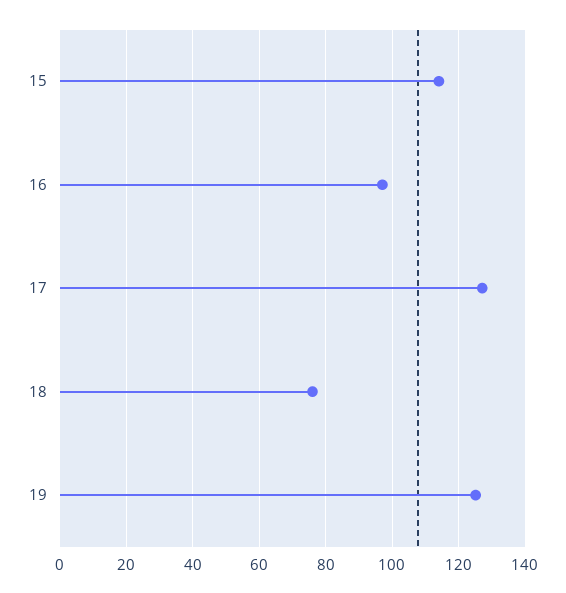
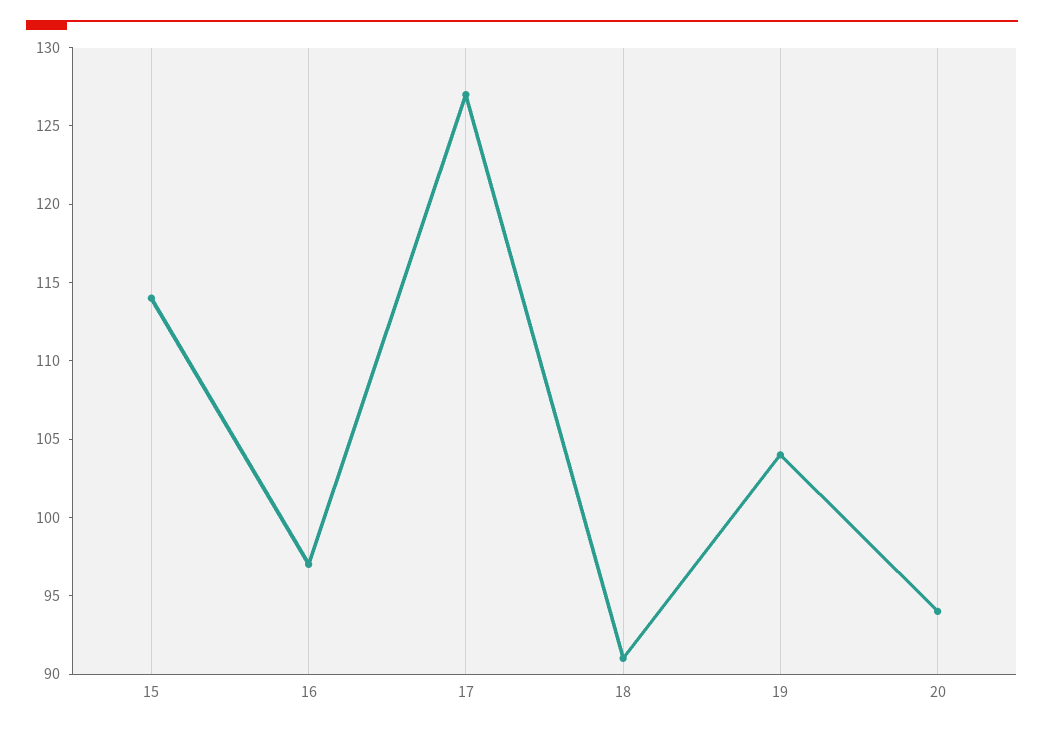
  {
    "15": 114,
    "16": 97,
    "17": 127,
-   "18": 75,
+   "18": 91,
-   "19": 125
+   "19": 104,
+   "20": 94
  }

